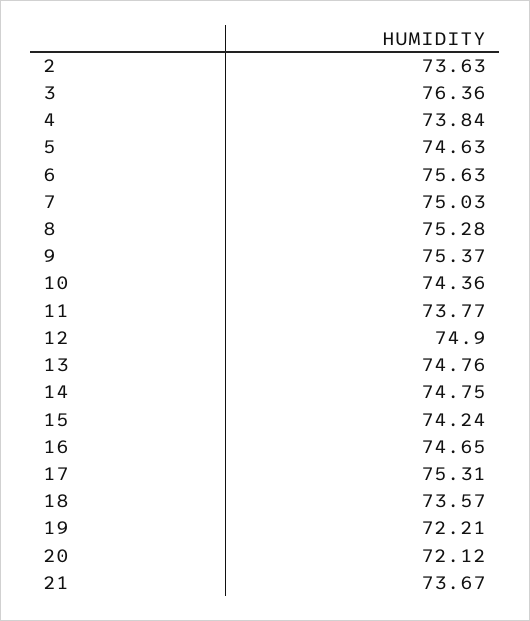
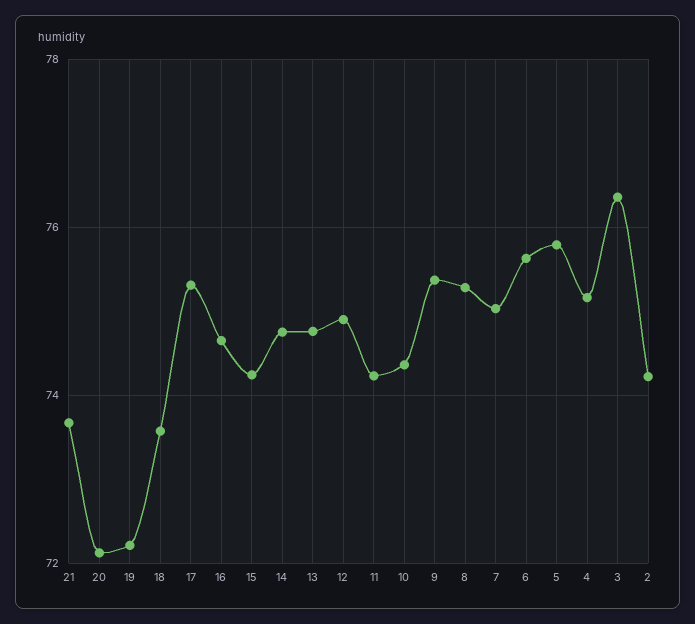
  {
-   "2": 73.63,
+   "2": 74.2,
    "3": 76.36,
-   "4": 73.84,
+   "4": 75.2,
-   "5": 74.63,
+   "5": 75.8,
    "6": 75.63,
    "7": 75.03,
    "8": 75.28,
    "9": 75.37,
    "10": 74.36,
-   "11": 73.77,
+   "11": 74.2,
    "12": 74.9,
    "13": 74.76,
    "14": 74.75,
    "15": 74.24,
    "16": 74.65,
    "17": 75.31,
    "18": 73.57,
    "19": 72.21,
    "20": 72.12,
    "21": 73.67
  }

